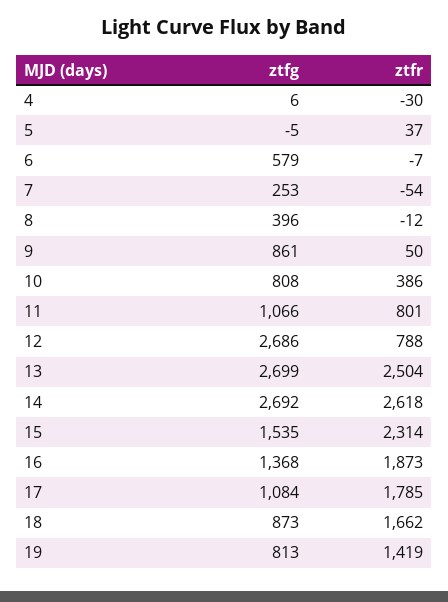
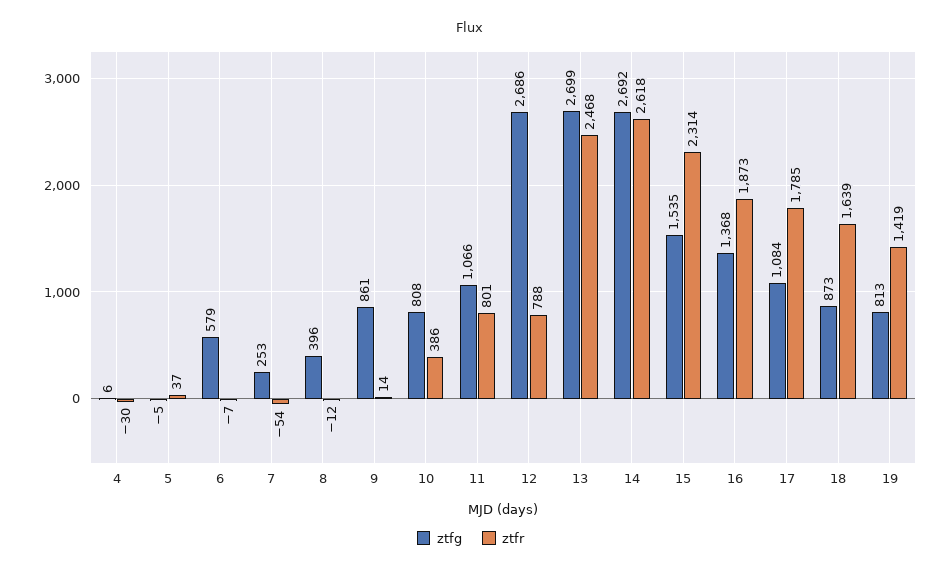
  {
    "ztfg": {
      "4": 6,
      "5": -5,
      "6": 579,
      "7": 253,
      "8": 396,
      "9": 861,
      "10": 808,
      "11": 1066,
      "12": 2686,
      "13": 2699,
      "14": 2692,
      "15": 1535,
      "16": 1368,
      "17": 1084,
      "18": 873,
      "19": 813
    },
    "ztfr": {
      "4": -30,
      "5": 37,
      "6": -7,
      "7": -54,
      "8": -12,
-     "9": 50,
+     "9": 14,
      "10": 386,
      "11": 801,
      "12": 788,
-     "13": 2504,
+     "13": 2468,
      "14": 2618,
      "15": 2314,
      "16": 1873,
      "17": 1785,
-     "18": 1662,
+     "18": 1639,
      "19": 1419
    }
  }

